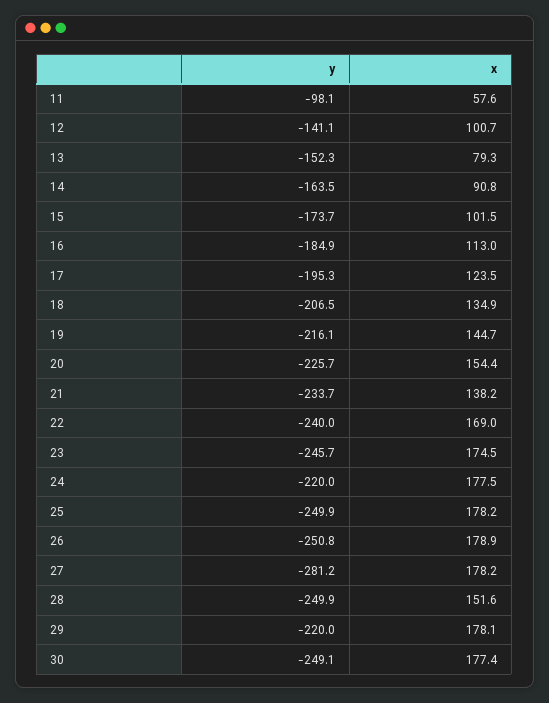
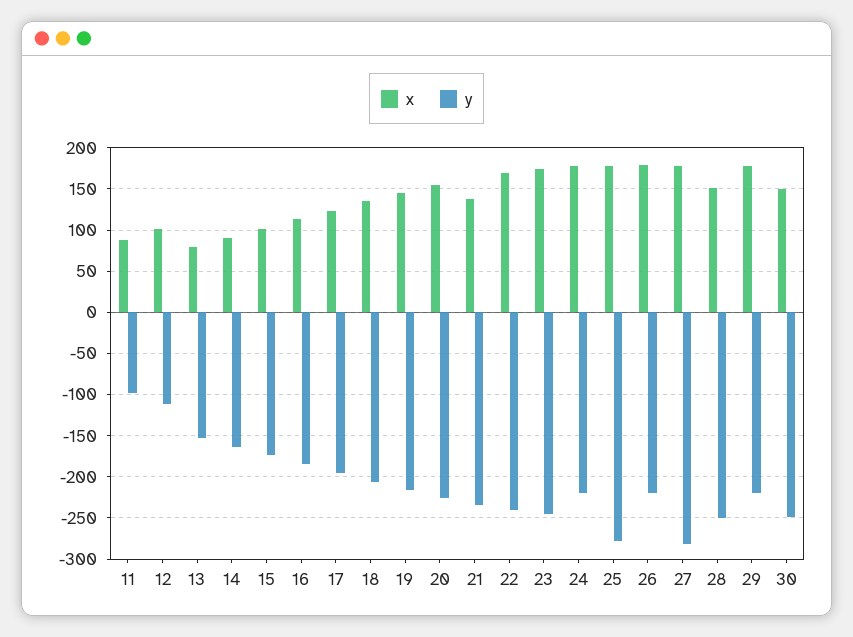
  {
    "y": {
      "11": -98.1,
-     "12": -141.1,
+     "12": -110,
      "13": -152.3,
      "14": -163.5,
      "15": -173.7,
      "16": -184.9,
      "17": -195.3,
      "18": -206.5,
      "19": -216.1,
      "20": -225.7,
      "21": -233.7,
      "22": -240,
      "23": -245.7,
      "24": -220,
-     "25": -249.9,
+     "25": -280,
-     "26": -250.8,
+     "26": -220,
      "27": -281.2,
      "28": -249.9,
      "29": -220,
      "30": -249.1
    },
    "x": {
-     "11": 57.6,
+     "11": 90,
      "12": 100.7,
      "13": 79.3,
      "14": 90.8,
      "15": 101.5,
      "16": 113,
      "17": 123.5,
      "18": 134.9,
      "19": 144.7,
      "20": 154.4,
      "21": 138.2,
      "22": 169,
      "23": 174.5,
      "24": 177.5,
      "25": 178.2,
      "26": 178.9,
      "27": 178.2,
      "28": 151.6,
      "29": 178.1,
-     "30": 177.4
+     "30": 150
    }
  }

